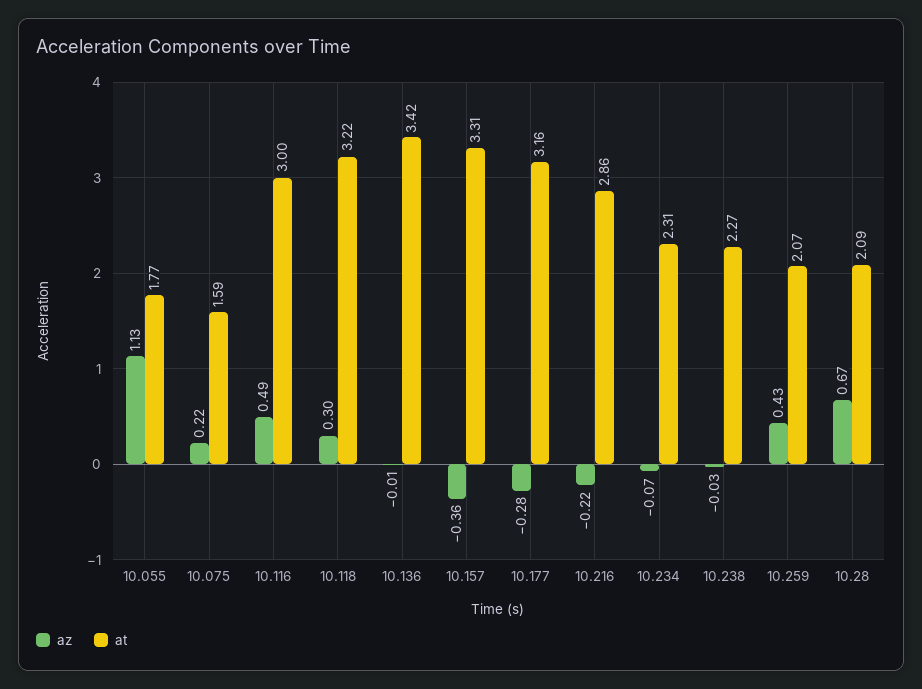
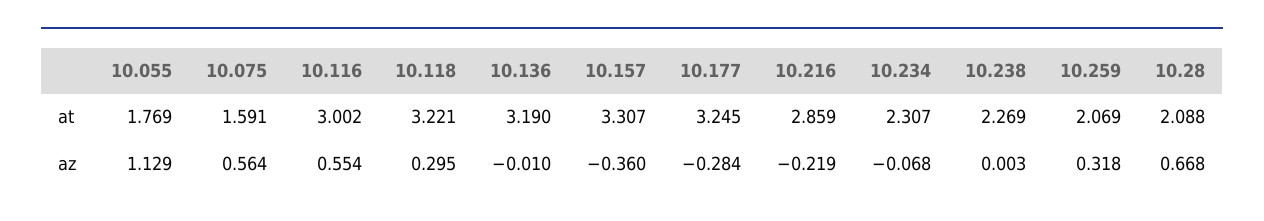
  {
    "az": {
      "10.055": 1.129,
-     "10.075": 0.22,
+     "10.075": 0.564,
-     "10.116": 0.49,
+     "10.116": 0.554,
      "10.118": 0.295,
      "10.136": -0.01,
      "10.157": -0.36,
      "10.177": -0.284,
      "10.216": -0.219,
      "10.234": -0.068,
-     "10.238": -0.03,
+     "10.238": 0.003,
-     "10.259": 0.43,
+     "10.259": 0.318,
      "10.28": 0.668
    },
    "at": {
      "10.055": 1.769,
      "10.075": 1.591,
      "10.116": 3.002,
      "10.118": 3.221,
-     "10.136": 3.42,
+     "10.136": 3.19,
      "10.157": 3.307,
-     "10.177": 3.16,
+     "10.177": 3.245,
      "10.216": 2.859,
      "10.234": 2.307,
      "10.238": 2.269,
      "10.259": 2.069,
      "10.28": 2.088
    }
  }

